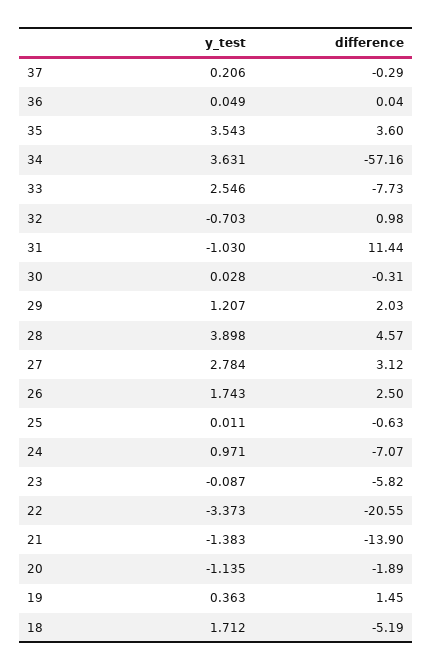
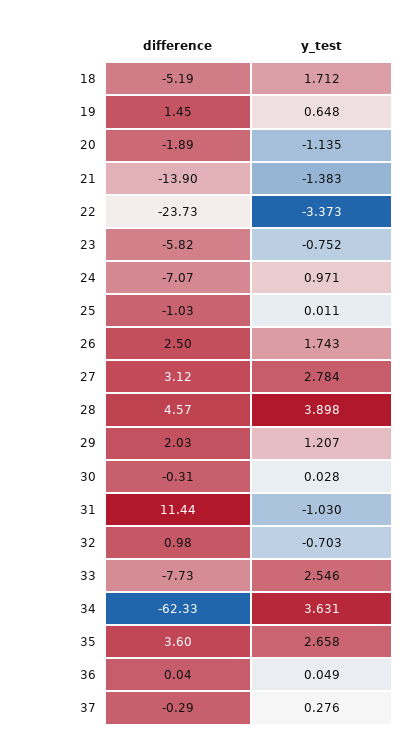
  {
    "y_test": {
-     "37": 0.206,
+     "37": 0.276,
      "36": 0.049,
-     "35": 3.543,
+     "35": 2.658,
      "34": 3.631,
      "33": 2.546,
      "32": -0.703,
      "31": -1.03,
      "30": 0.028,
      "29": 1.207,
      "28": 3.898,
      "27": 2.784,
      "26": 1.743,
      "25": 0.011,
      "24": 0.971,
-     "23": -0.087,
+     "23": -0.752,
      "22": -3.373,
      "21": -1.383,
      "20": -1.135,
-     "19": 0.363,
+     "19": 0.648,
      "18": 1.712
    },
    "difference": {
      "37": -0.29,
      "36": 0.04,
      "35": 3.6,
-     "34": -57.16,
+     "34": -62.33,
      "33": -7.73,
      "32": 0.98,
      "31": 11.44,
      "30": -0.31,
      "29": 2.03,
      "28": 4.57,
      "27": 3.12,
      "26": 2.5,
-     "25": -0.63,
+     "25": -1.03,
      "24": -7.07,
      "23": -5.82,
-     "22": -20.55,
+     "22": -23.73,
      "21": -13.9,
      "20": -1.89,
      "19": 1.45,
      "18": -5.19
    }
  }

